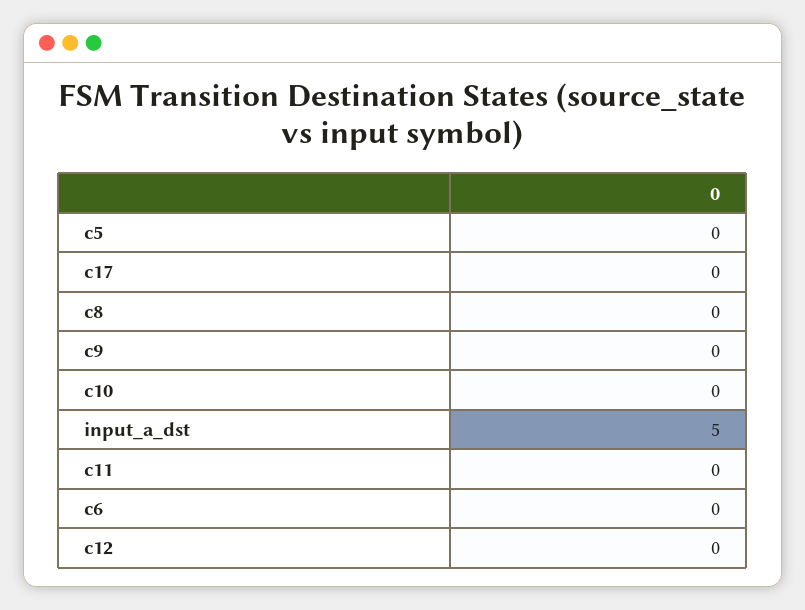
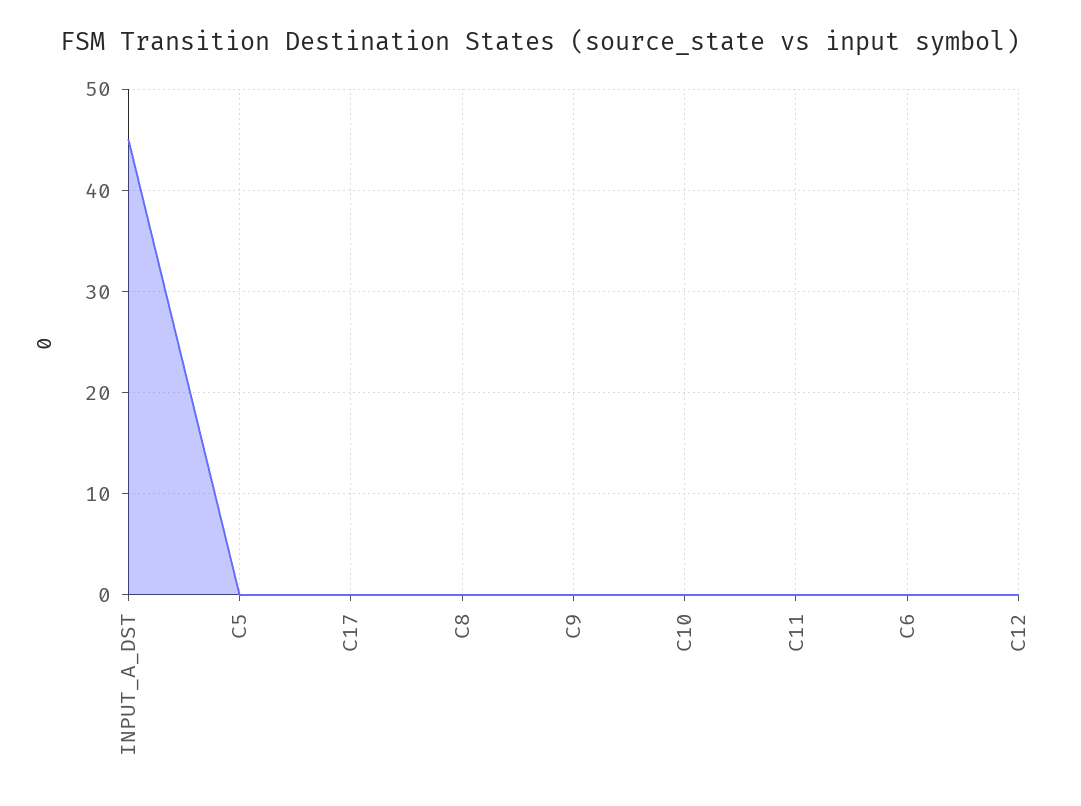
  {
    "c5": 0,
    "c17": 0,
    "c8": 0,
    "c9": 0,
    "c10": 0,
-   "input_a_dst": 5,
+   "input_a_dst": 45,
    "c11": 0,
    "c6": 0,
    "c12": 0
  }

